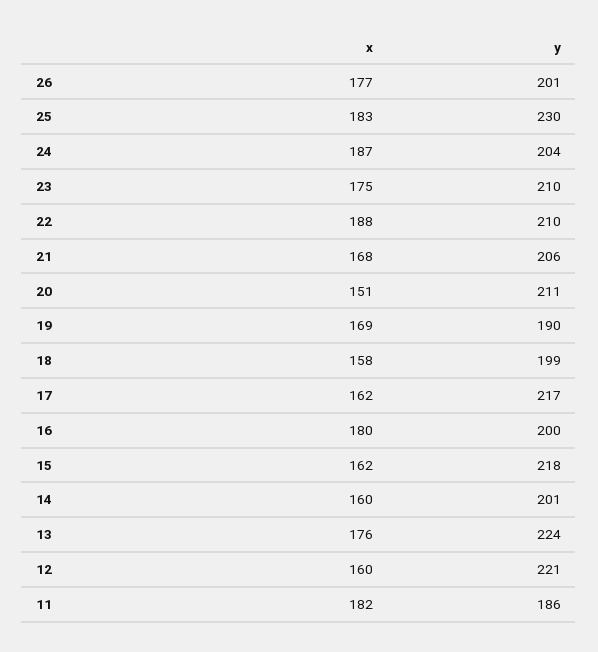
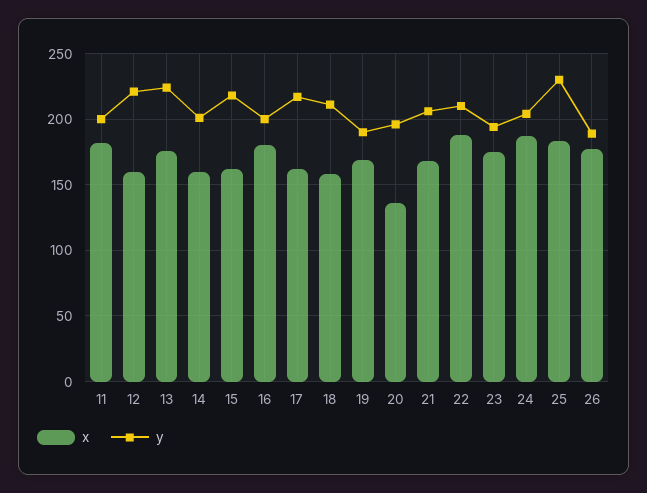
  {
    "x": {
      "26": 177,
      "25": 183,
      "24": 187,
      "23": 175,
      "22": 188,
      "21": 168,
-     "20": 151,
+     "20": 135,
      "19": 169,
      "18": 158,
      "17": 162,
      "16": 180,
      "15": 162,
      "14": 160,
      "13": 176,
      "12": 160,
      "11": 182
    },
    "y": {
-     "26": 201,
+     "26": 190,
      "25": 230,
      "24": 204,
-     "23": 210,
+     "23": 195,
      "22": 210,
      "21": 206,
-     "20": 211,
+     "20": 195,
      "19": 190,
-     "18": 199,
+     "18": 210,
      "17": 217,
      "16": 200,
      "15": 218,
      "14": 201,
      "13": 224,
      "12": 221,
-     "11": 186
+     "11": 200
    }
  }

